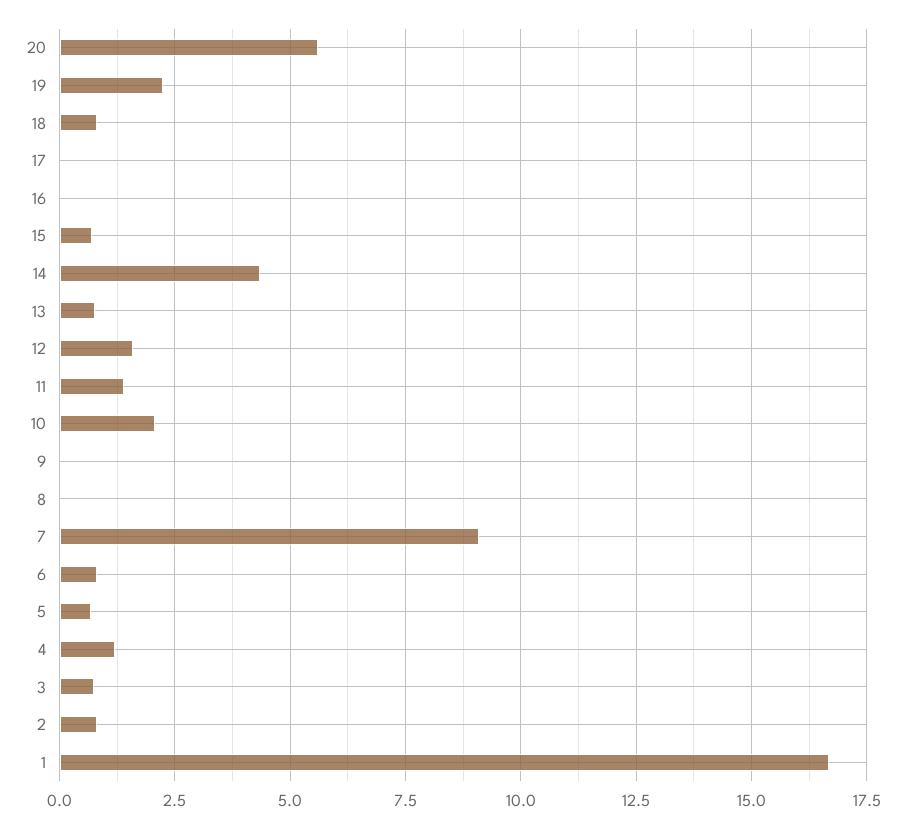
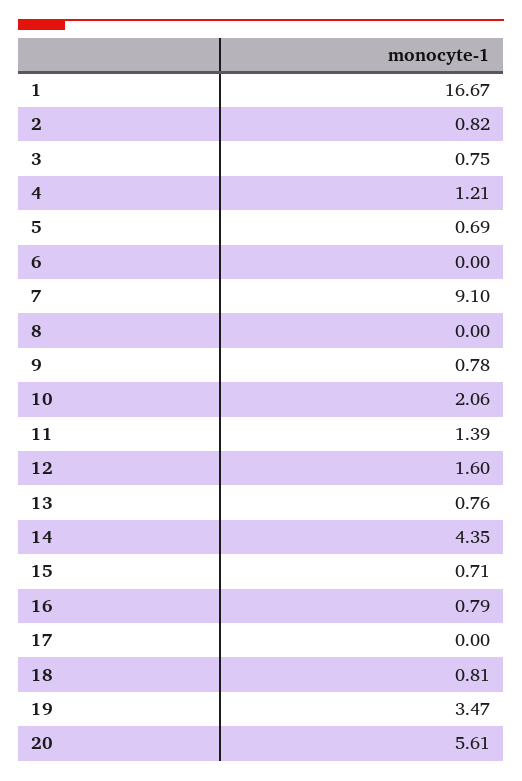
  {
    "20": 5.61,
-   "19": 2.25,
+   "19": 3.47,
    "18": 0.81,
    "17": 0,
-   "16": 0,
+   "16": 0.79,
    "15": 0.71,
    "14": 4.35,
    "13": 0.76,
    "12": 1.6,
    "11": 1.39,
    "10": 2.06,
-   "9": 0,
+   "9": 0.78,
    "8": 0,
    "7": 9.1,
-   "6": 0.75,
+   "6": 0,
    "5": 0.69,
    "4": 1.21,
    "3": 0.75,
    "2": 0.82,
    "1": 16.67
  }

